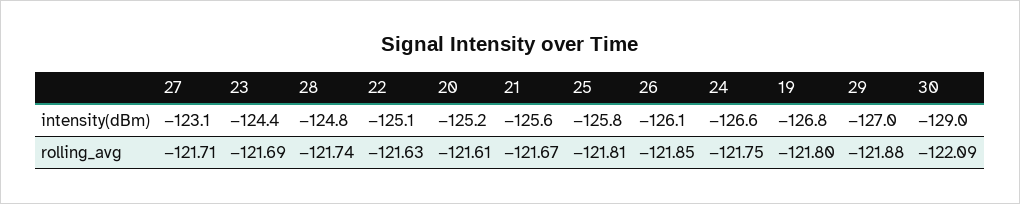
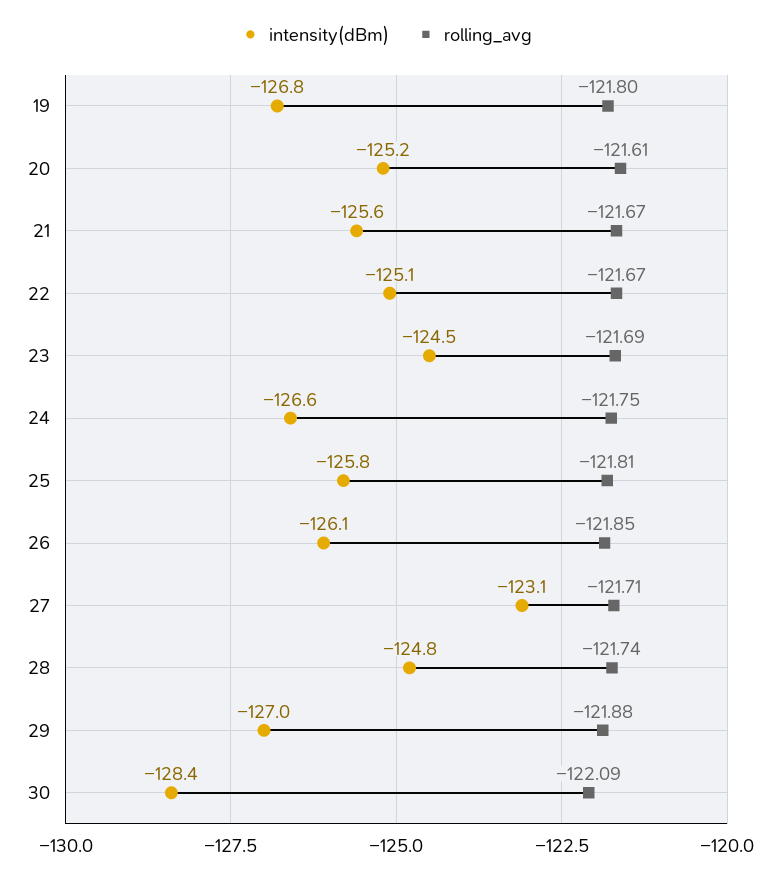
  {
    "intensity(dBm)": {
      "27": -123.1,
-     "23": -124.4,
+     "23": -124.5,
      "28": -124.8,
      "22": -125.1,
      "20": -125.2,
      "21": -125.6,
      "25": -125.8,
      "26": -126.1,
      "24": -126.6,
      "19": -126.8,
      "29": -127,
-     "30": -129
+     "30": -128.4
    },
    "rolling_avg": {
      "27": -121.71,
      "23": -121.69,
      "28": -121.74,
-     "22": -121.63,
+     "22": -121.67,
      "20": -121.61,
      "21": -121.67,
      "25": -121.81,
      "26": -121.85,
      "24": -121.75,
      "19": -121.8,
      "29": -121.88,
      "30": -122.09
    }
  }

